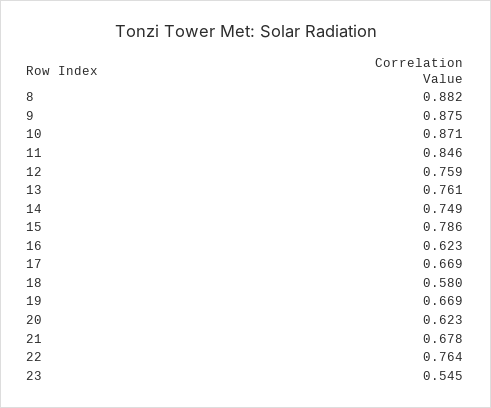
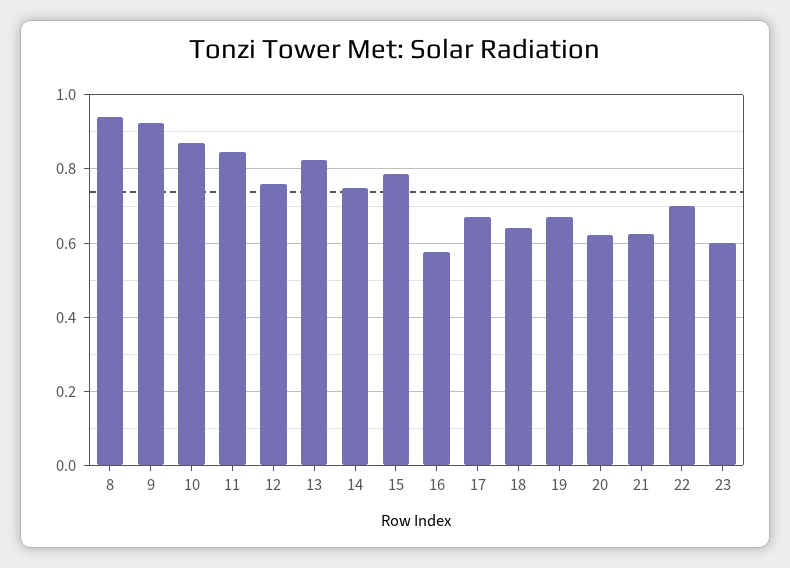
  {
-   "8": 0.882,
+   "8": 0.94,
-   "9": 0.875,
+   "9": 0.92,
    "10": 0.871,
    "11": 0.846,
    "12": 0.759,
-   "13": 0.761,
+   "13": 0.82,
    "14": 0.749,
    "15": 0.786,
-   "16": 0.623,
+   "16": 0.58,
    "17": 0.669,
-   "18": 0.58,
+   "18": 0.64,
    "19": 0.669,
    "20": 0.623,
-   "21": 0.678,
+   "21": 0.62,
-   "22": 0.764,
+   "22": 0.7,
-   "23": 0.545
+   "23": 0.6
  }

